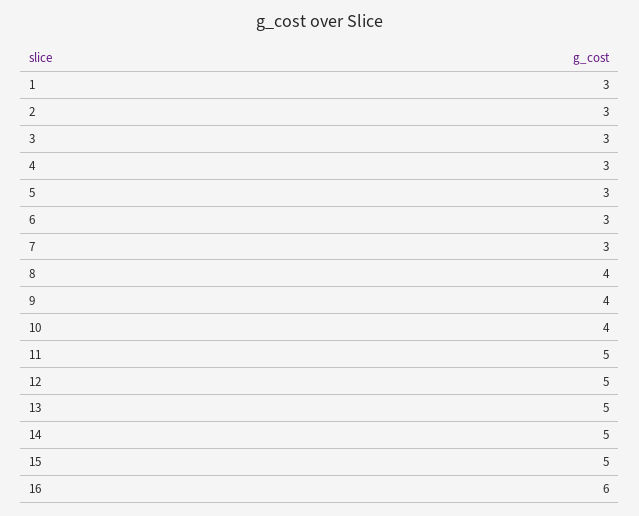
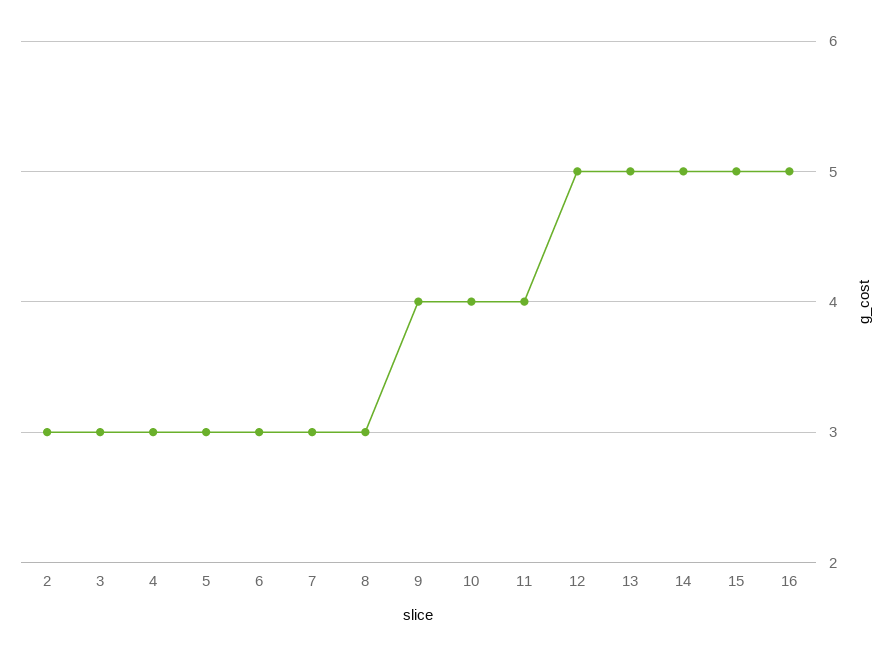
  {
-   "1": 3,
    "2": 3,
    "3": 3,
    "4": 3,
    "5": 3,
    "6": 3,
    "7": 3,
-   "8": 4,
+   "8": 3,
    "9": 4,
    "10": 4,
-   "11": 5,
+   "11": 4,
    "12": 5,
    "13": 5,
    "14": 5,
    "15": 5,
-   "16": 6
+   "16": 5
  }

